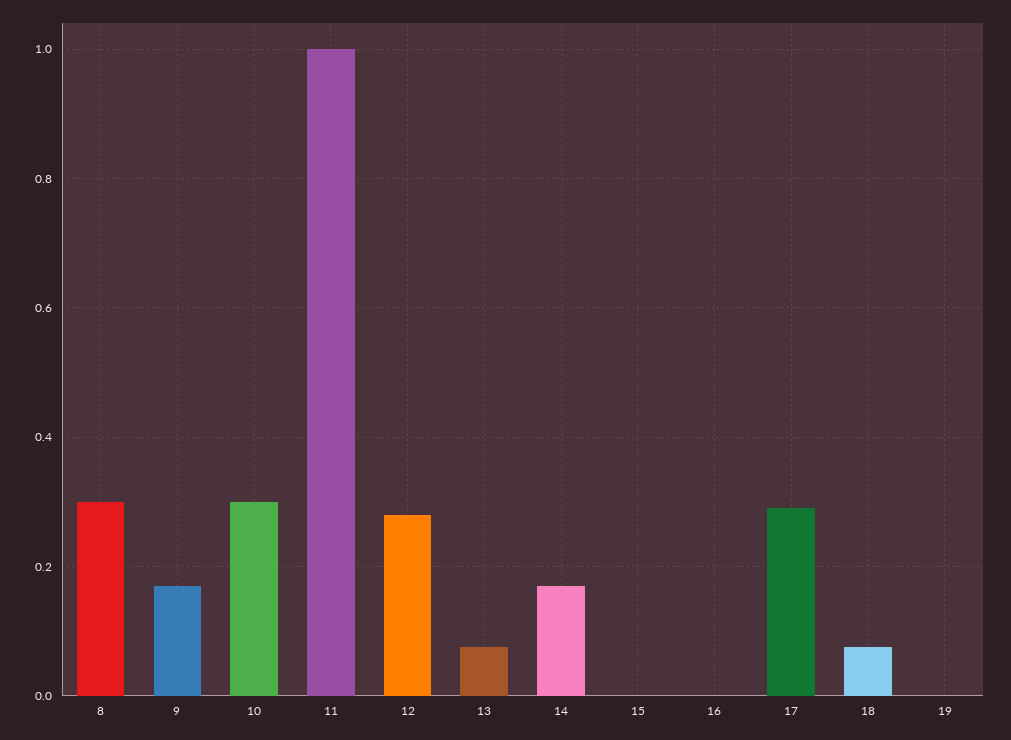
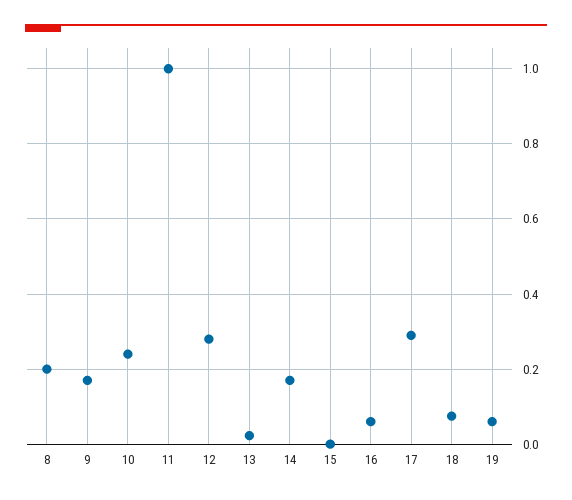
  {
-   "8": 0.3,
+   "8": 0.2,
    "9": 0.18,
-   "10": 0.3,
+   "10": 0.24,
    "11": 1,
    "12": 0.28,
-   "13": 0.08,
+   "13": 0.02,
    "14": 0.18,
    "15": 0,
-   "16": 0,
+   "16": 0.06,
    "17": 0.3,
    "18": 0.08,
-   "19": 0
+   "19": 0.06
  }

